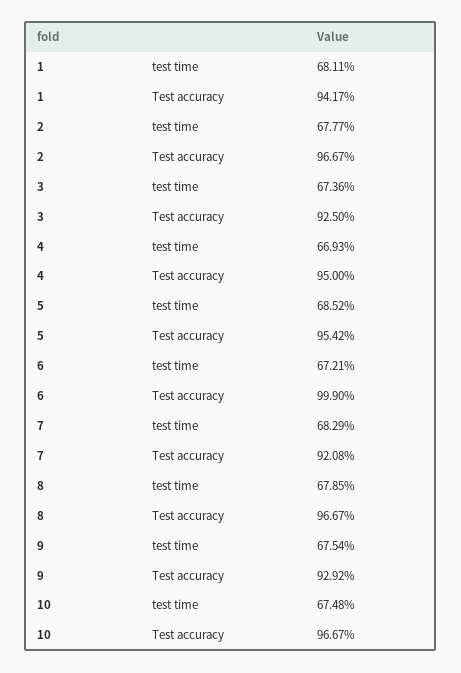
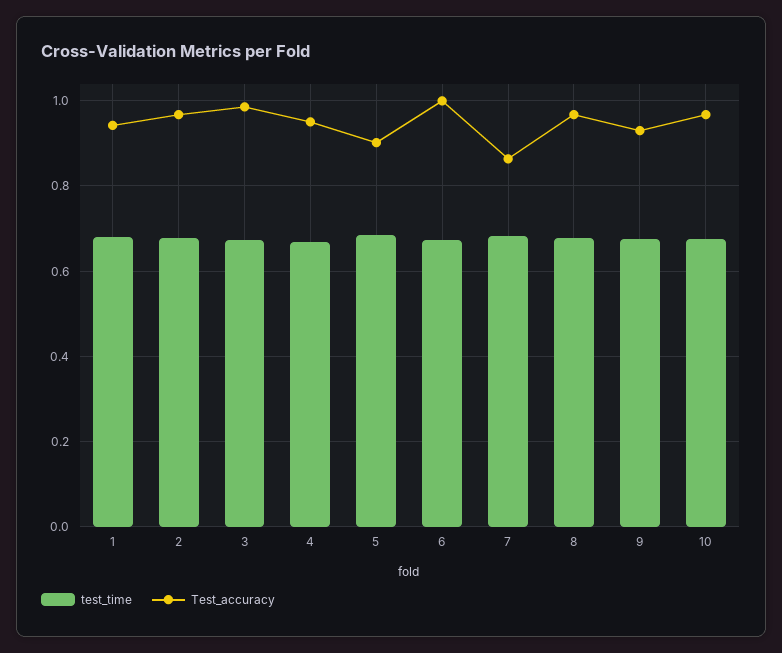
  {
    "test time": {
      "1": 0.6811,
      "2": 0.6777,
      "3": 0.6736,
      "4": 0.6693,
      "5": 0.6852,
      "6": 0.6721,
      "7": 0.6829,
      "8": 0.6785,
      "9": 0.6754,
      "10": 0.6748
    },
    "Test accuracy": {
      "1": 0.9417,
      "2": 0.9667,
-     "3": 0.925,
+     "3": 0.98,
      "4": 0.95,
-     "5": 0.9542,
+     "5": 0.9,
      "6": 0.999,
-     "7": 0.9208,
+     "7": 0.86,
      "8": 0.9667,
      "9": 0.9292,
      "10": 0.9667
    }
  }

